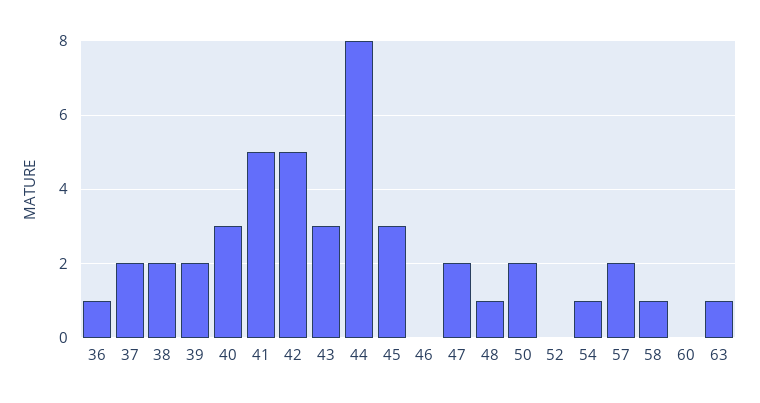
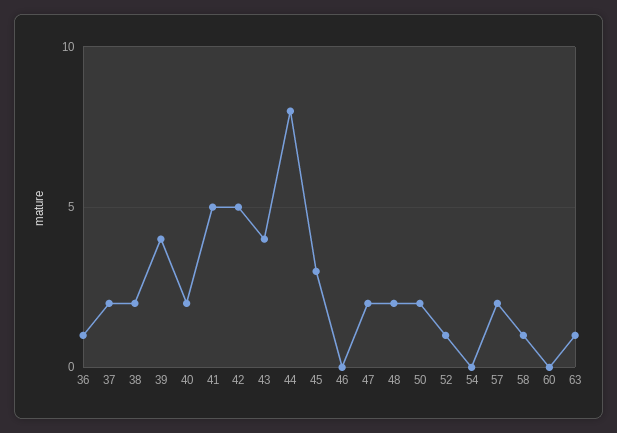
  {
    "36": 1,
    "37": 2,
    "38": 2,
-   "39": 2,
+   "39": 4,
-   "40": 3,
+   "40": 2,
    "41": 5,
    "42": 5,
-   "43": 3,
+   "43": 4,
    "44": 8,
    "45": 3,
    "46": 0,
    "47": 2,
-   "48": 1,
+   "48": 2,
    "50": 2,
-   "52": 0,
+   "52": 1,
-   "54": 1,
+   "54": 0,
    "57": 2,
    "58": 1,
    "60": 0,
    "63": 1
  }

